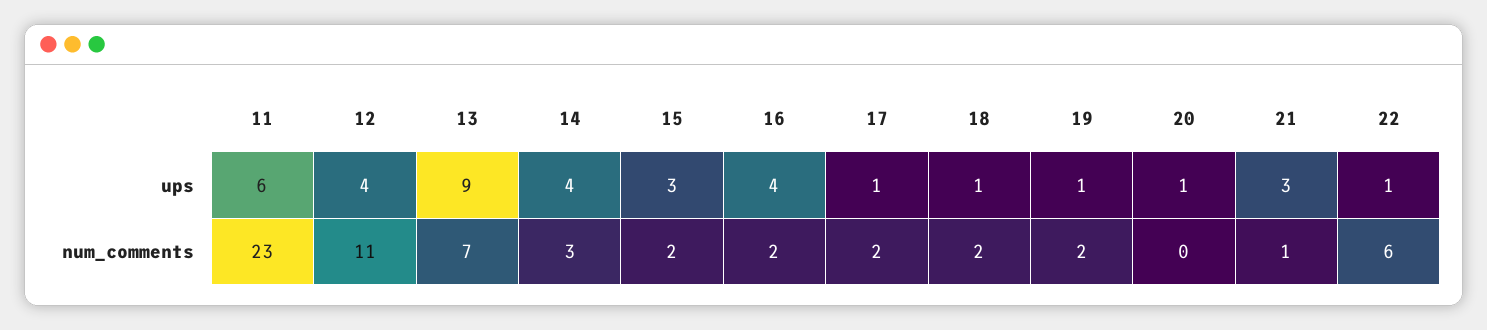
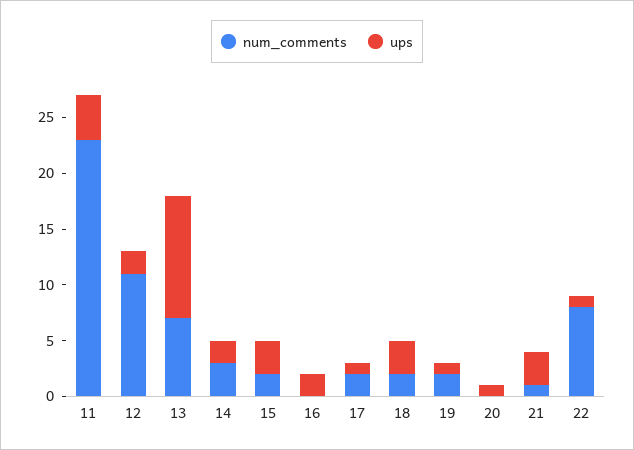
  {
    "ups": {
-     "11": 6,
+     "11": 4,
-     "12": 4,
+     "12": 2,
-     "13": 9,
+     "13": 11,
-     "14": 4,
+     "14": 2,
      "15": 3,
-     "16": 4,
+     "16": 2,
      "17": 1,
-     "18": 1,
+     "18": 3,
      "19": 1,
      "20": 1,
      "21": 3,
      "22": 1
    },
    "num_comments": {
      "11": 23,
      "12": 11,
      "13": 7,
      "14": 3,
      "15": 2,
-     "16": 2,
+     "16": 0,
      "17": 2,
      "18": 2,
      "19": 2,
      "20": 0,
      "21": 1,
-     "22": 6
+     "22": 8
    }
  }

